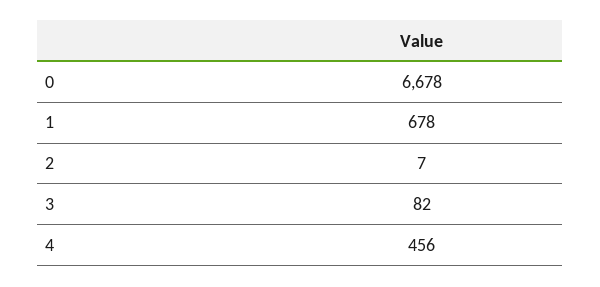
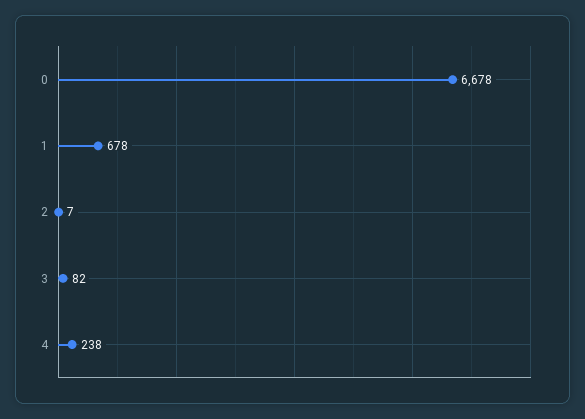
  {
    "0": 6678,
    "1": 678,
    "2": 7,
    "3": 82,
-   "4": 456
+   "4": 238
  }

